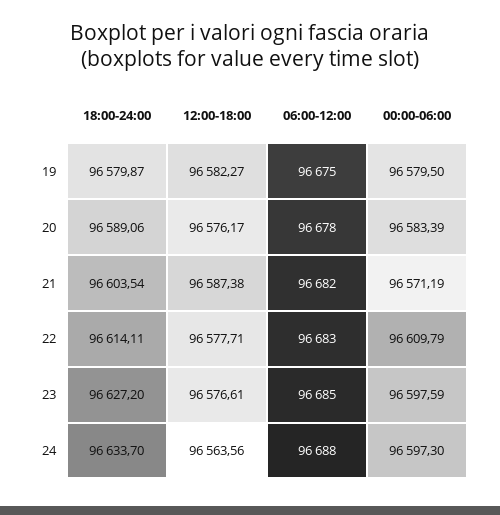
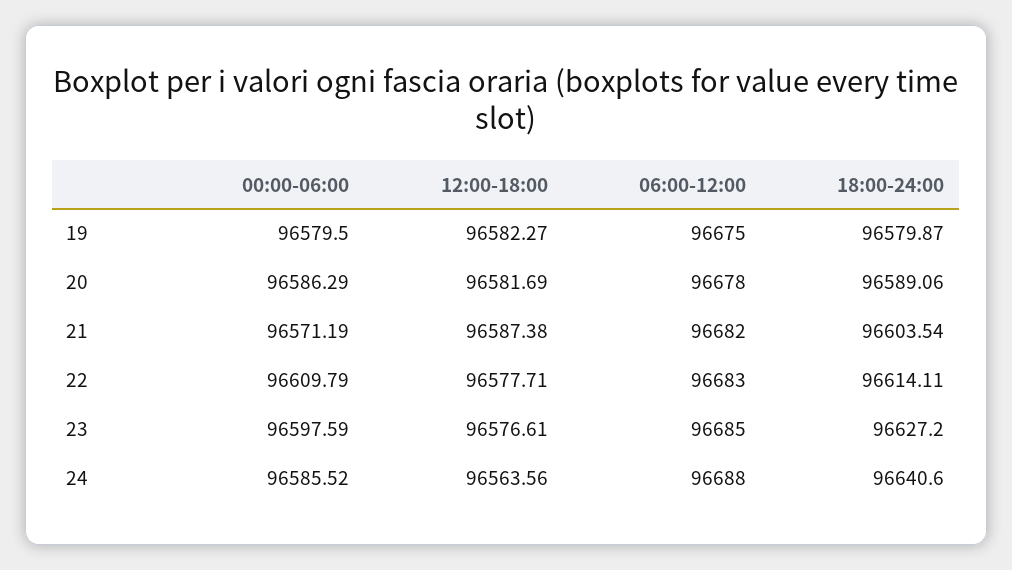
  {
    "18:00-24:00": {
      "19": 96579.87,
      "20": 96589.06,
      "21": 96603.54,
      "22": 96614.11,
      "23": 96627.2,
-     "24": 96633.7
+     "24": 96640.6
    },
    "12:00-18:00": {
      "19": 96582.27,
-     "20": 96576.17,
+     "20": 96581.69,
      "21": 96587.38,
      "22": 96577.71,
      "23": 96576.61,
      "24": 96563.56
    },
    "06:00-12:00": {
      "19": 96675,
      "20": 96678,
      "21": 96682,
      "22": 96683,
      "23": 96685,
      "24": 96688
    },
    "00:00-06:00": {
      "19": 96579.5,
-     "20": 96583.39,
+     "20": 96586.29,
      "21": 96571.19,
      "22": 96609.79,
      "23": 96597.59,
-     "24": 96597.3
+     "24": 96585.52
    }
  }

